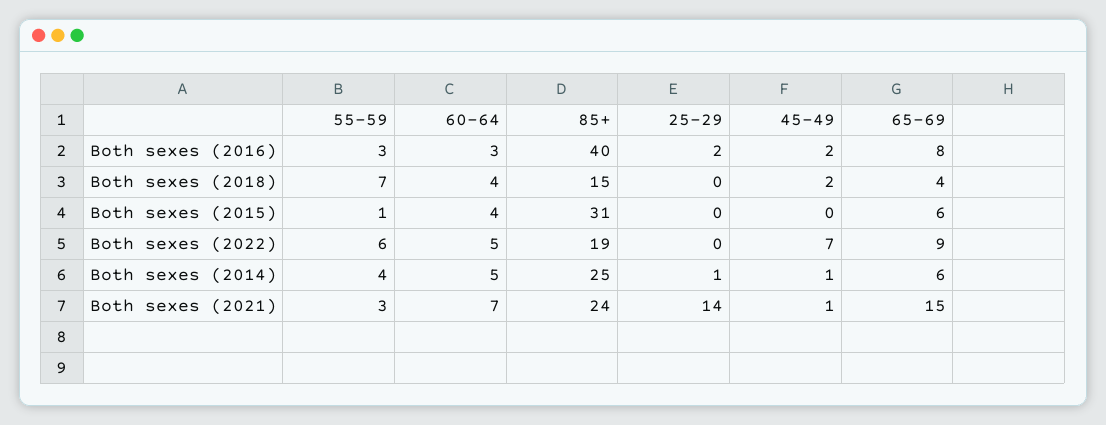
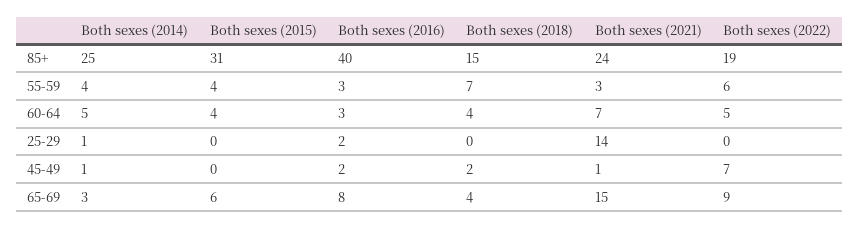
  {
    "55-59": {
      "Both sexes (2016)": 3,
      "Both sexes (2018)": 7,
-     "Both sexes (2015)": 1,
+     "Both sexes (2015)": 4,
      "Both sexes (2022)": 6,
      "Both sexes (2014)": 4,
      "Both sexes (2021)": 3
    },
    "60-64": {
      "Both sexes (2016)": 3,
      "Both sexes (2018)": 4,
      "Both sexes (2015)": 4,
      "Both sexes (2022)": 5,
      "Both sexes (2014)": 5,
      "Both sexes (2021)": 7
    },
    "85+": {
      "Both sexes (2016)": 40,
      "Both sexes (2018)": 15,
      "Both sexes (2015)": 31,
      "Both sexes (2022)": 19,
      "Both sexes (2014)": 25,
      "Both sexes (2021)": 24
    },
    "25-29": {
      "Both sexes (2016)": 2,
      "Both sexes (2018)": 0,
      "Both sexes (2015)": 0,
      "Both sexes (2022)": 0,
      "Both sexes (2014)": 1,
      "Both sexes (2021)": 14
    },
    "45-49": {
      "Both sexes (2016)": 2,
      "Both sexes (2018)": 2,
      "Both sexes (2015)": 0,
      "Both sexes (2022)": 7,
      "Both sexes (2014)": 1,
      "Both sexes (2021)": 1
    },
    "65-69": {
      "Both sexes (2016)": 8,
      "Both sexes (2018)": 4,
      "Both sexes (2015)": 6,
      "Both sexes (2022)": 9,
-     "Both sexes (2014)": 6,
+     "Both sexes (2014)": 3,
      "Both sexes (2021)": 15
    }
  }

